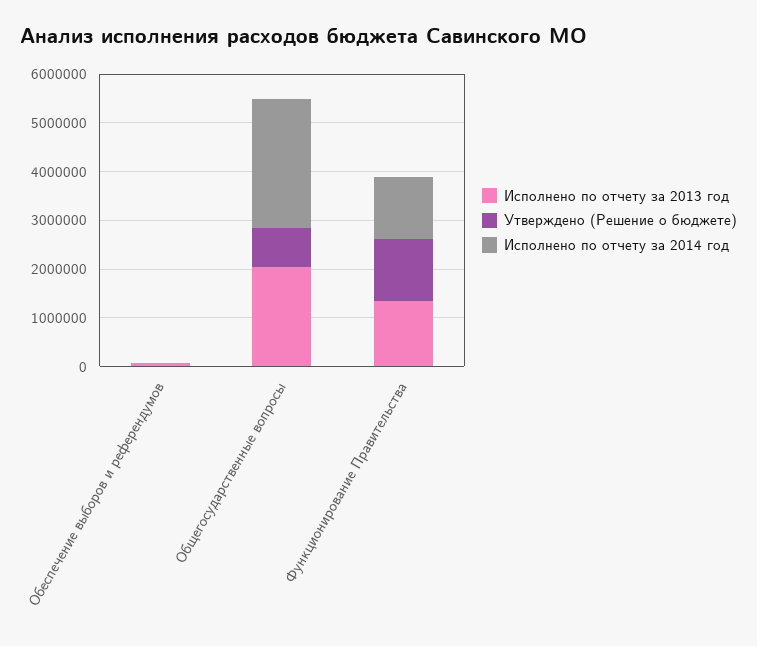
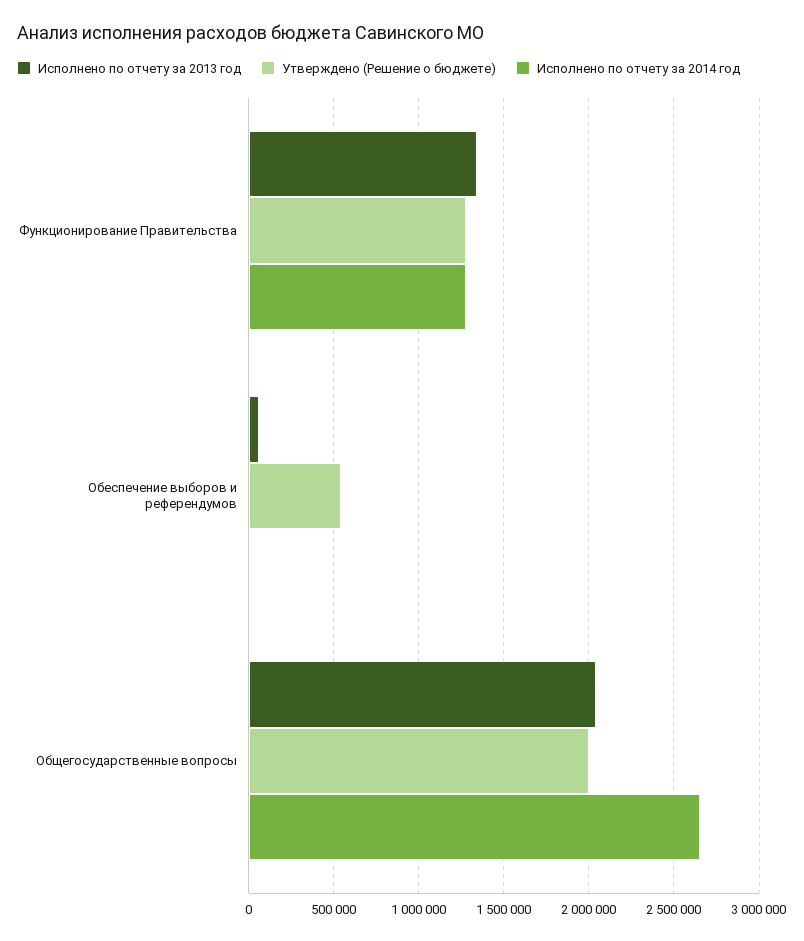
  {
    "Исполнено по отчету за 2013 год": {
      "Обеспечение выборов и референдумов": 50000,
      "Общегосударственные вопросы": 2050000,
      "Функционирование Правительства": 1350000
    },
    "Утверждено (Решение о бюджете)": {
-     "Обеспечение выборов и референдумов": 0,
+     "Обеспечение выборов и референдумов": 550000,
-     "Общегосударственные вопросы": 800000,
+     "Общегосударственные вопросы": 2000000,
      "Функционирование Правительства": 1300000
    },
    "Исполнено по отчету за 2014 год": {
      "Обеспечение выборов и референдумов": 0,
      "Общегосударственные вопросы": 2650000,
      "Функционирование Правительства": 1300000
    }
  }

